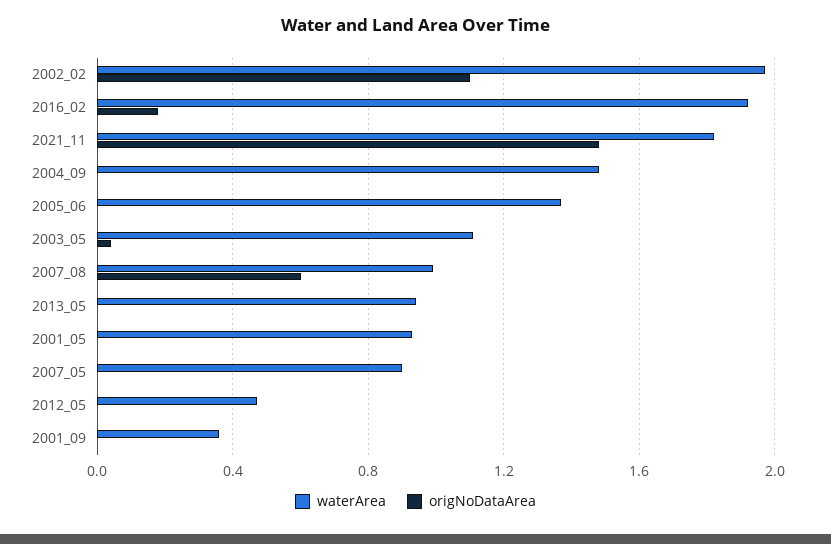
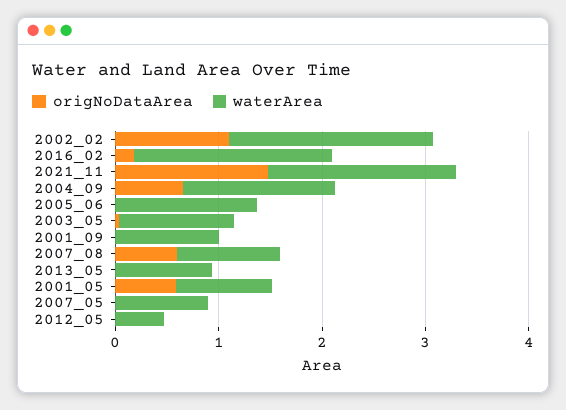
  {
    "waterArea": {
      "2002_02": 1.95,
      "2016_02": 1.9,
      "2021_11": 1.8,
      "2004_09": 1.5,
      "2005_06": 1.35,
      "2003_05": 1.1,
      "2007_08": 1,
      "2013_05": 0.95,
      "2001_05": 0.95,
      "2007_05": 0.9,
      "2012_05": 0.45,
-     "2001_09": 0.35
+     "2001_09": 1
    },
    "origNoDataArea": {
      "2002_02": 1.1,
      "2016_02": 0.2,
      "2021_11": 1.5,
-     "2004_09": 0,
+     "2004_09": 0.6,
      "2005_06": 0,
      "2003_05": 0.05,
      "2007_08": 0.6,
      "2013_05": 0,
-     "2001_05": 0,
+     "2001_05": 0.6,
      "2007_05": 0,
      "2012_05": 0,
      "2001_09": 0
    }
  }

